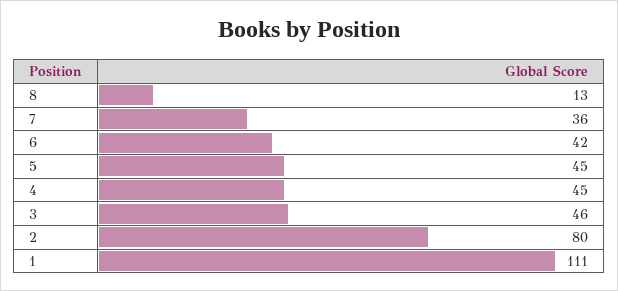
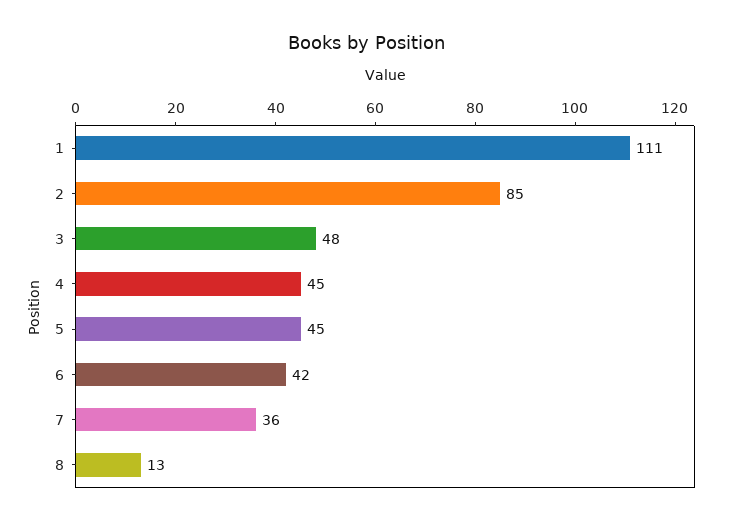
  {
    "8": 13,
    "7": 36,
    "6": 42,
    "5": 45,
    "4": 45,
-   "3": 46,
+   "3": 48,
-   "2": 80,
+   "2": 85,
    "1": 111
  }

